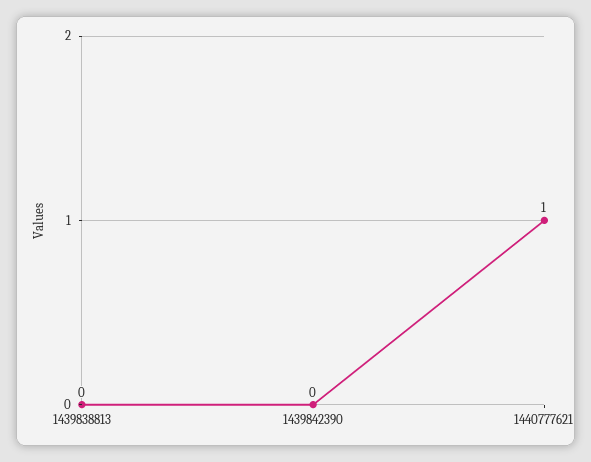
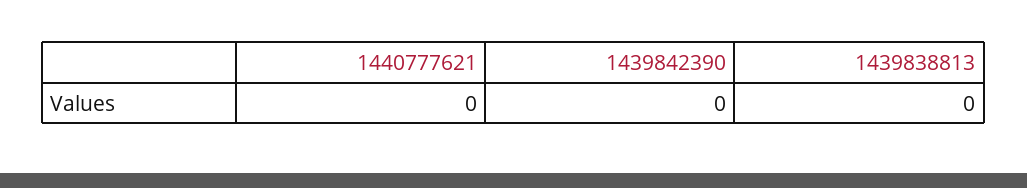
  {
    "1439838813": 0,
    "1439842390": 0,
-   "1440777621": 1
+   "1440777621": 0
  }

